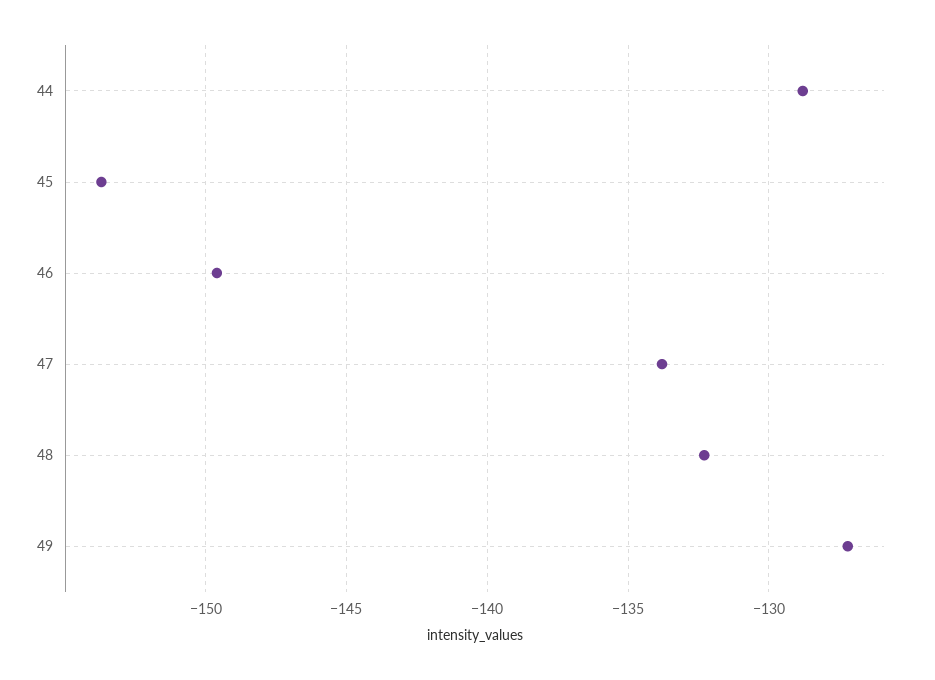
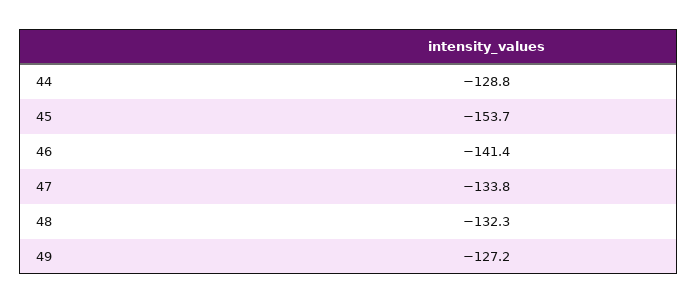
  {
    "44": -128.8,
    "45": -153.7,
-   "46": -149.5,
+   "46": -141.4,
    "47": -133.8,
    "48": -132.3,
    "49": -127.2
  }

